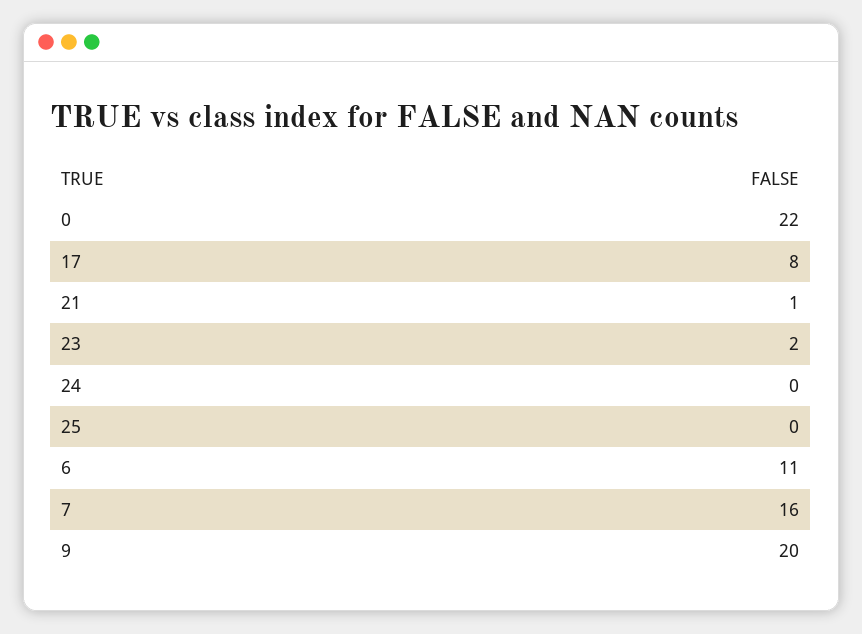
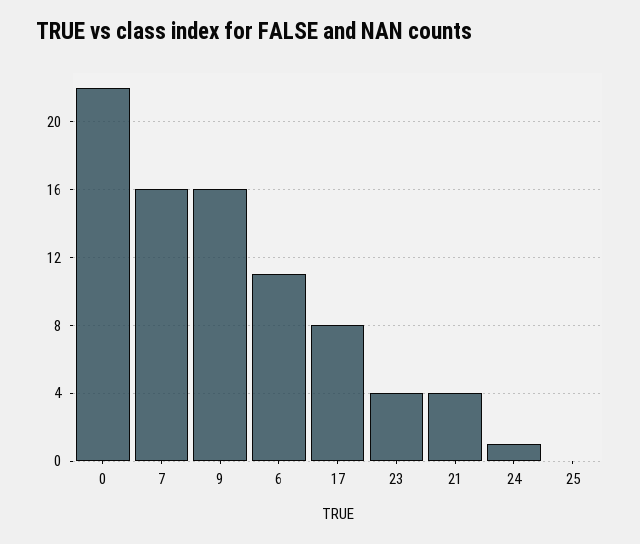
  {
    "0": 22,
    "17": 8,
-   "21": 1,
+   "21": 4,
-   "23": 2,
+   "23": 4,
-   "24": 0,
+   "24": 1,
    "25": 0,
    "6": 11,
    "7": 16,
-   "9": 20
+   "9": 16
  }

